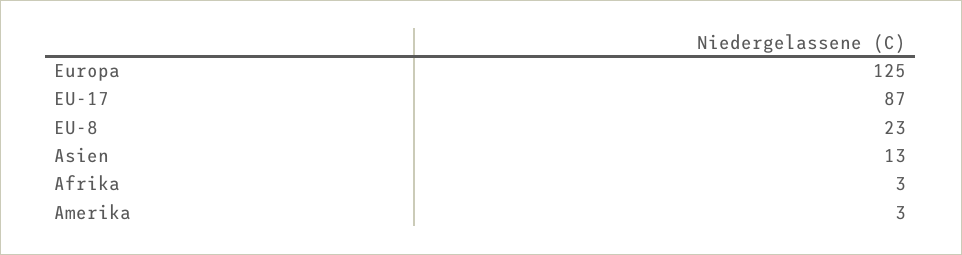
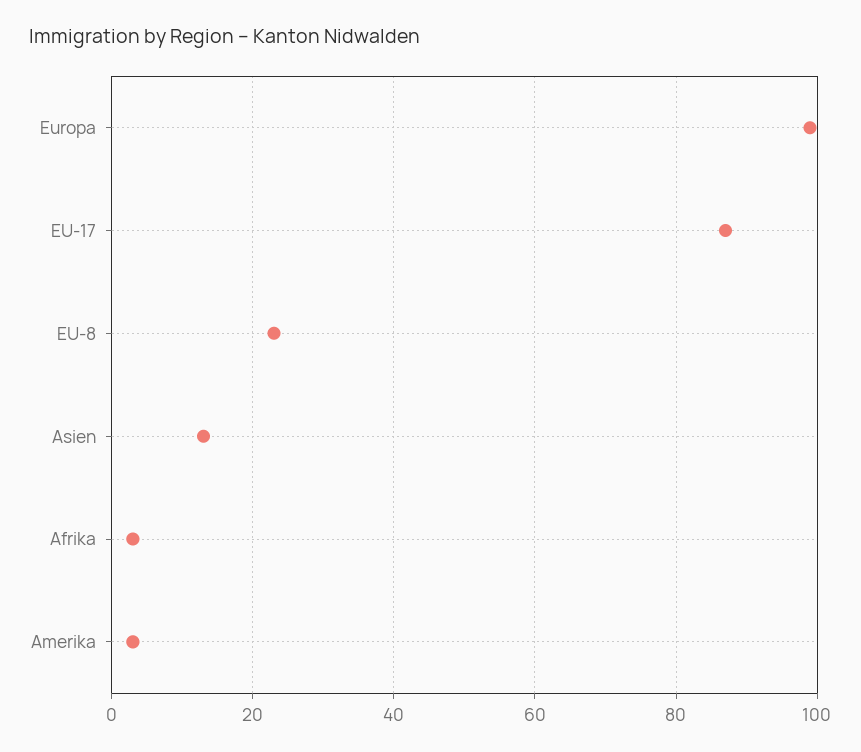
  {
-   "Europa": 125,
+   "Europa": 100,
    "EU-17": 87,
    "EU-8": 23,
    "Asien": 13,
    "Afrika": 3,
    "Amerika": 3
  }

